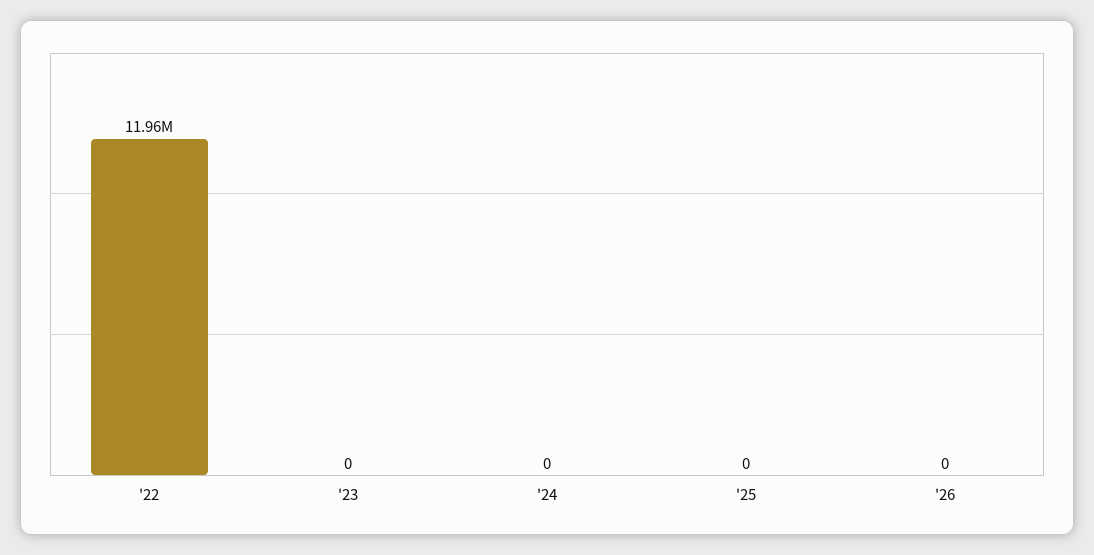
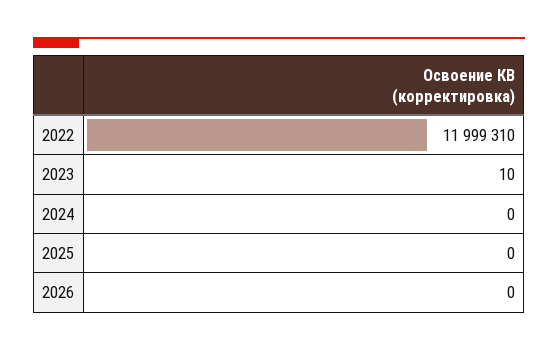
  {
-   "'22": 11960000,
+   "'22": 11999310,
-   "'23": 0,
+   "'23": 10,
    "'24": 0,
    "'25": 0,
    "'26": 0
  }

